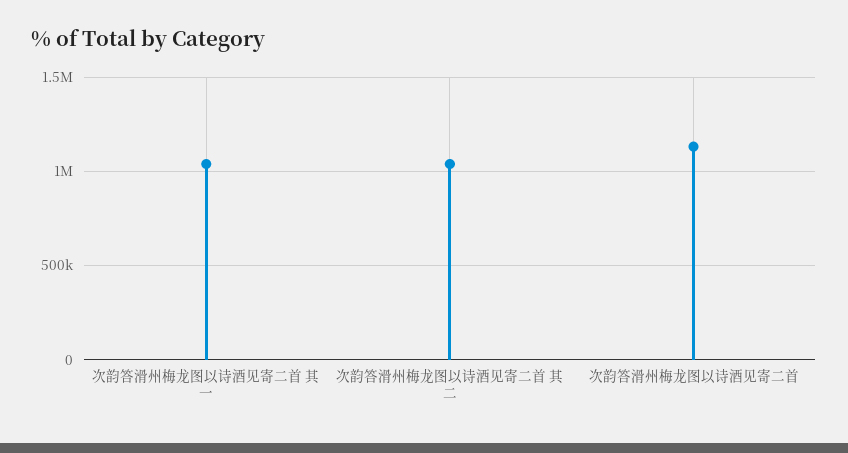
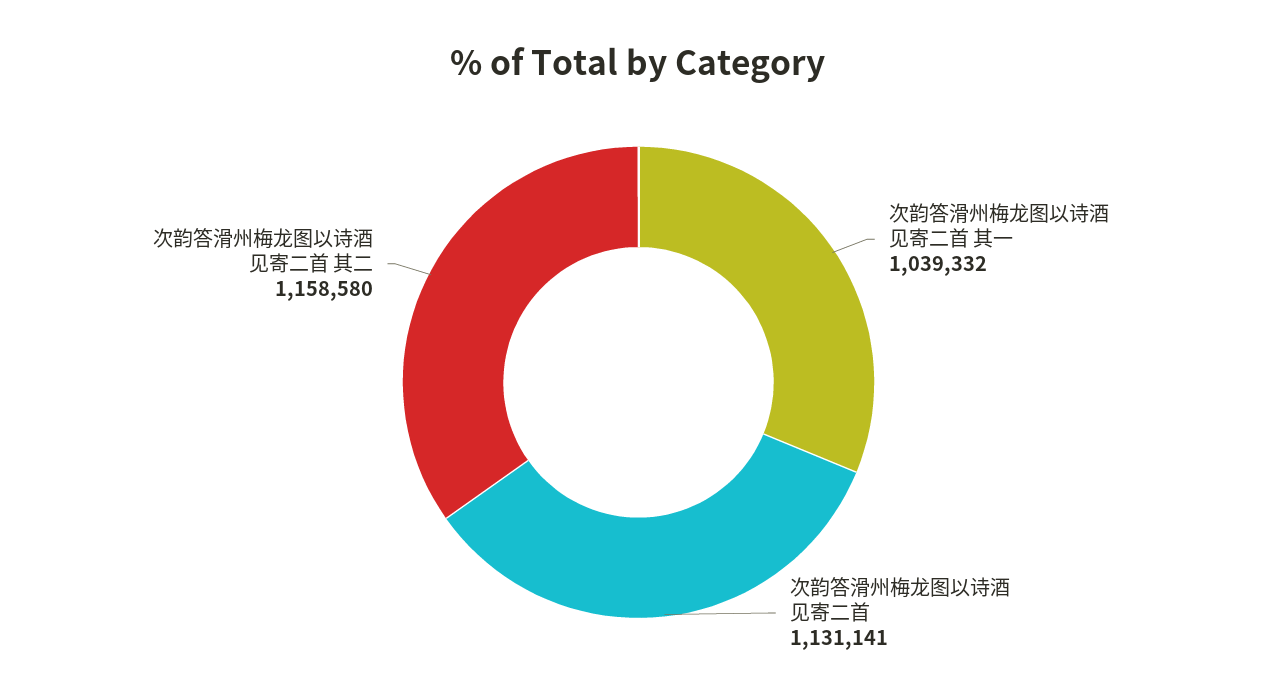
  {
    "次韵答滑州梅龙图以诗酒见寄二首 其一": 1039332,
-   "次韵答滑州梅龙图以诗酒见寄二首 其二": 1050000,
+   "次韵答滑州梅龙图以诗酒见寄二首 其二": 1158580,
    "次韵答滑州梅龙图以诗酒见寄二首": 1131141
  }

